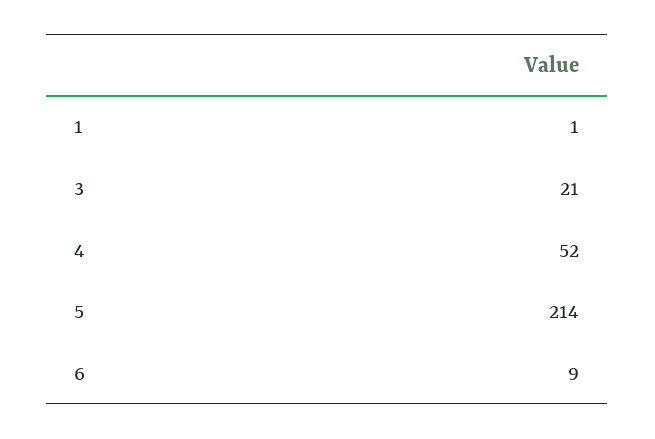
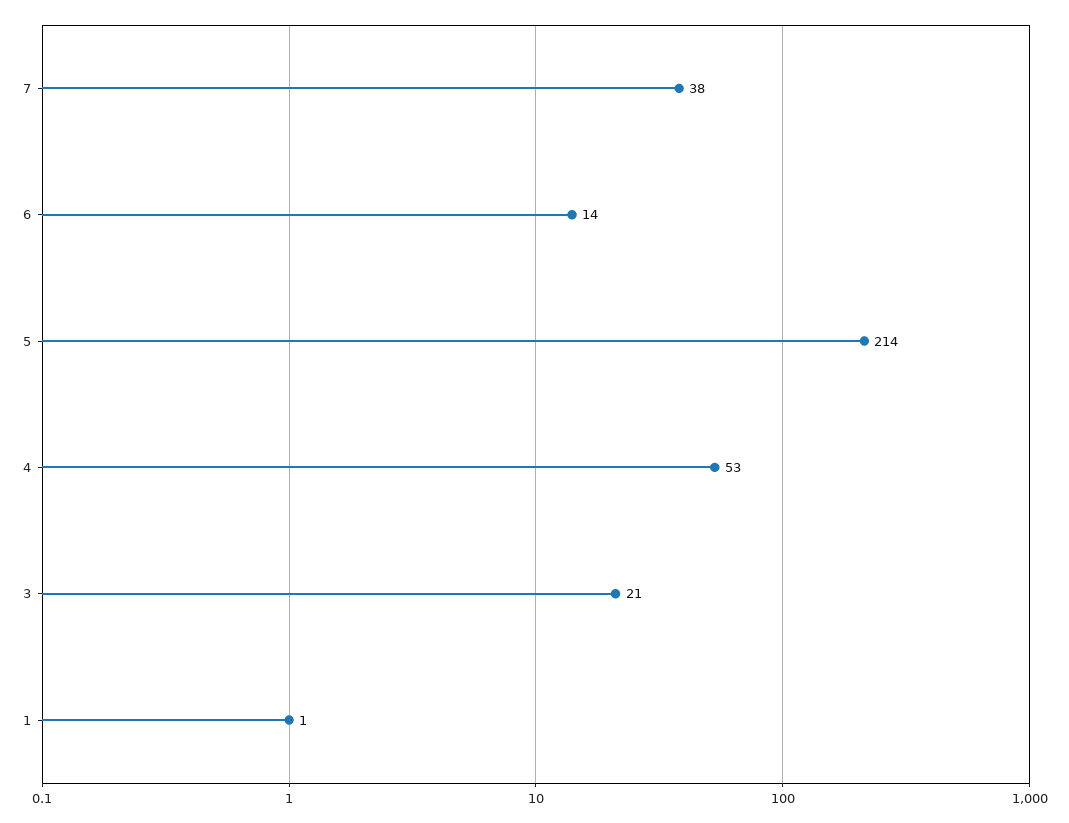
  {
    "1": 1,
    "3": 21,
-   "4": 52,
+   "4": 53,
    "5": 214,
-   "6": 9
+   "6": 14,
+   "7": 38
  }

